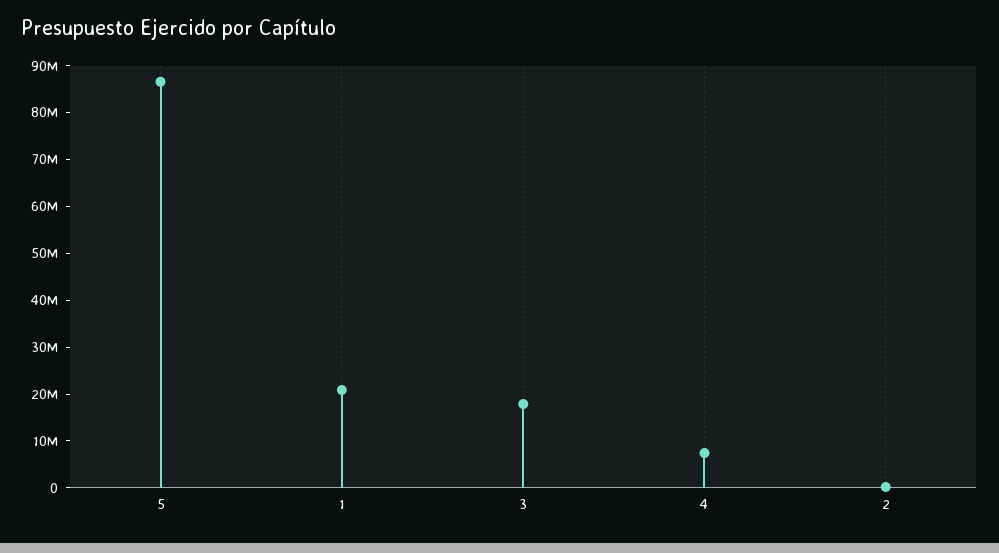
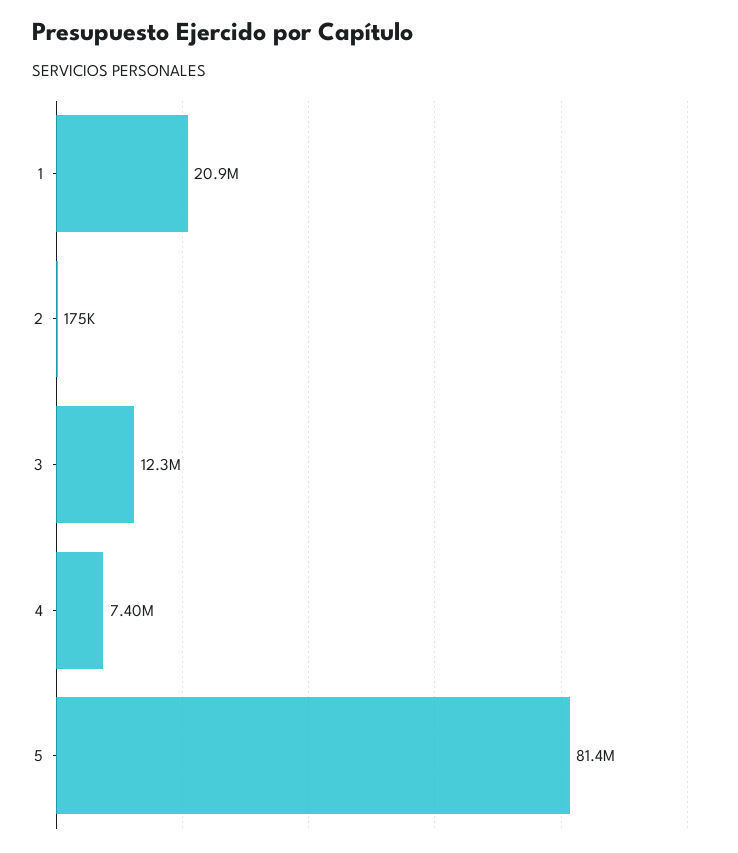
  {
-   "5": 86000000,
+   "5": 81400000,
    "1": 20900000,
-   "3": 18000000,
+   "3": 12300000,
    "4": 7400000,
    "2": 175000
  }

